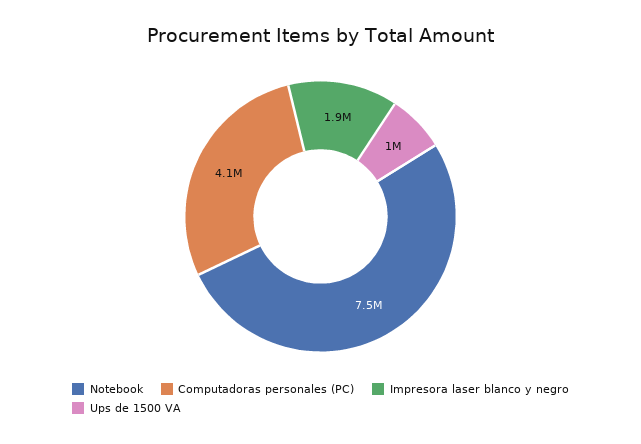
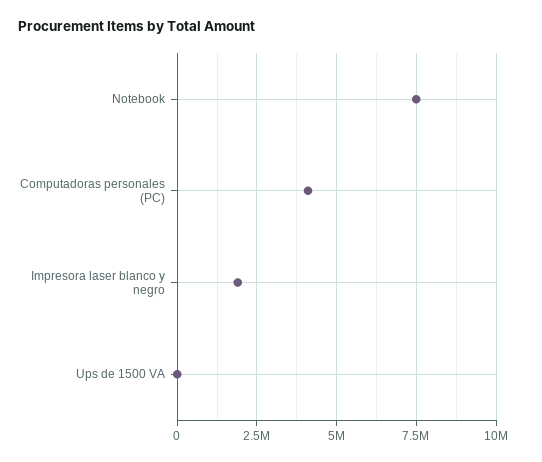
  {
    "Notebook": 7500000,
    "Computadoras personales (PC)": 4100000,
    "Impresora laser blanco y negro": 1900000,
-   "Ups de 1500 VA": 1000000
+   "Ups de 1500 VA": 0
  }

